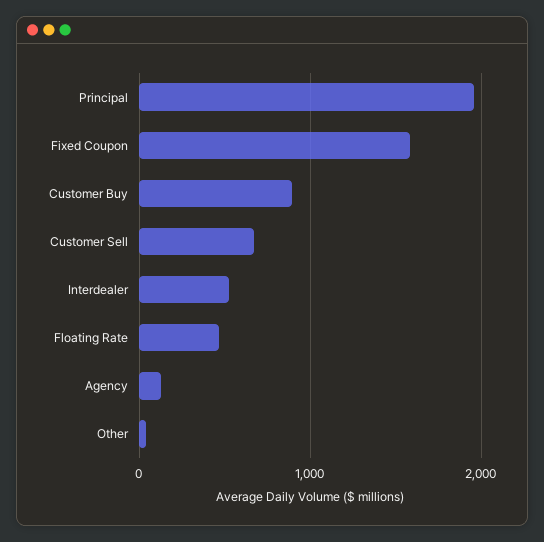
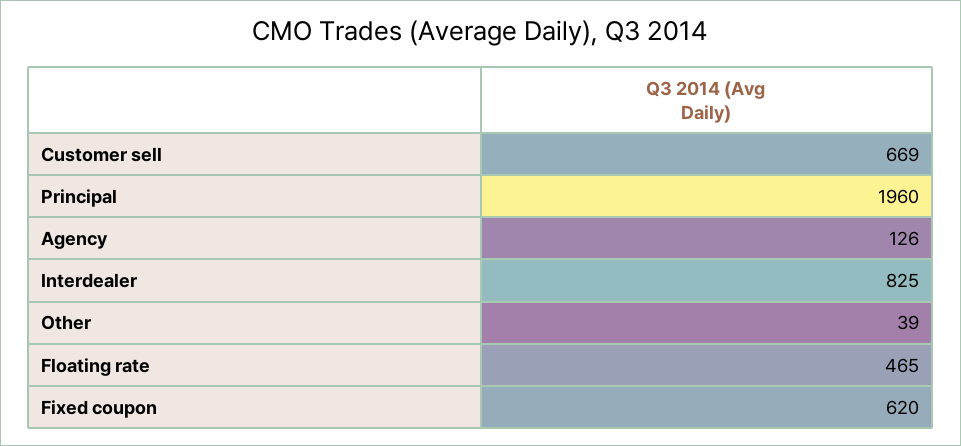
  {
    "Principal": 1960,
-   "Fixed Coupon": 1600,
+   "Fixed Coupon": 620,
-   "Customer Buy": 900,
    "Customer Sell": 669,
-   "Interdealer": 500,
+   "Interdealer": 825,
    "Floating Rate": 465,
    "Agency": 126,
    "Other": 39
  }

